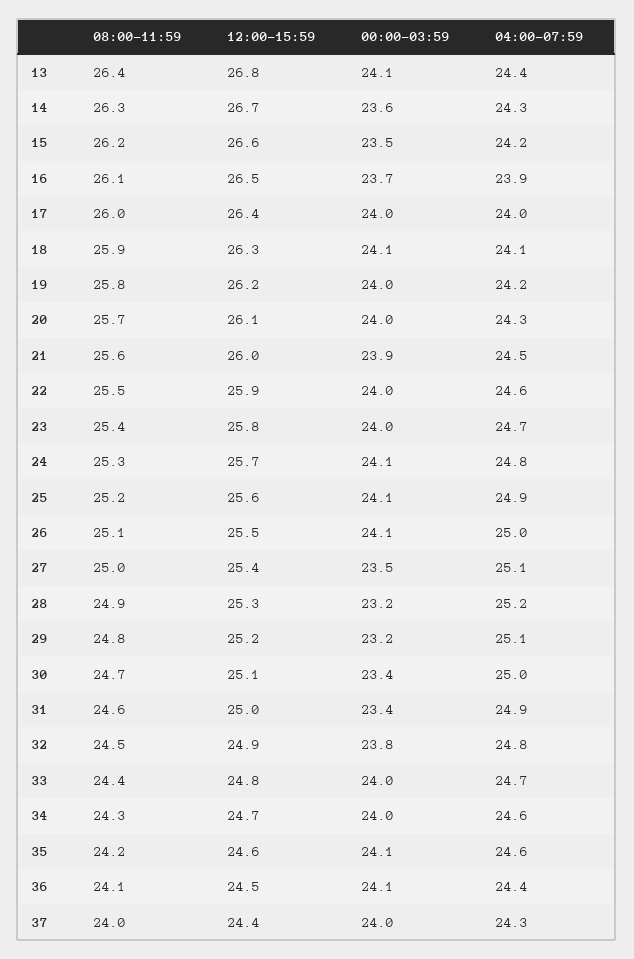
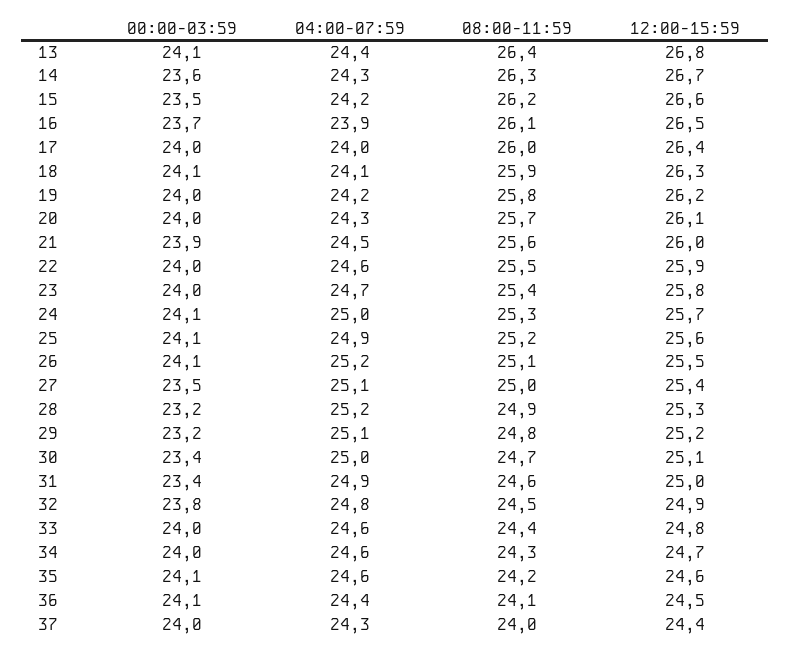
  {
    "08:00-11:59": {
      "13": 26.4,
      "14": 26.3,
      "15": 26.2,
      "16": 26.1,
      "17": 26,
      "18": 25.9,
      "19": 25.8,
      "20": 25.7,
      "21": 25.6,
      "22": 25.5,
      "23": 25.4,
      "24": 25.3,
      "25": 25.2,
      "26": 25.1,
      "27": 25,
      "28": 24.9,
      "29": 24.8,
      "30": 24.7,
      "31": 24.6,
      "32": 24.5,
      "33": 24.4,
      "34": 24.3,
      "35": 24.2,
      "36": 24.1,
      "37": 24
    },
    "12:00-15:59": {
      "13": 26.8,
      "14": 26.7,
      "15": 26.6,
      "16": 26.5,
      "17": 26.4,
      "18": 26.3,
      "19": 26.2,
      "20": 26.1,
      "21": 26,
      "22": 25.9,
      "23": 25.8,
      "24": 25.7,
      "25": 25.6,
      "26": 25.5,
      "27": 25.4,
      "28": 25.3,
      "29": 25.2,
      "30": 25.1,
      "31": 25,
      "32": 24.9,
      "33": 24.8,
      "34": 24.7,
      "35": 24.6,
      "36": 24.5,
      "37": 24.4
    },
    "00:00-03:59": {
      "13": 24.1,
      "14": 23.6,
      "15": 23.5,
      "16": 23.7,
      "17": 24,
      "18": 24.1,
      "19": 24,
      "20": 24,
      "21": 23.9,
      "22": 24,
      "23": 24,
      "24": 24.1,
      "25": 24.1,
      "26": 24.1,
      "27": 23.5,
      "28": 23.2,
      "29": 23.2,
      "30": 23.4,
      "31": 23.4,
      "32": 23.8,
      "33": 24,
      "34": 24,
      "35": 24.1,
      "36": 24.1,
      "37": 24
    },
    "04:00-07:59": {
      "13": 24.4,
      "14": 24.3,
      "15": 24.2,
      "16": 23.9,
      "17": 24,
      "18": 24.1,
      "19": 24.2,
      "20": 24.3,
      "21": 24.5,
      "22": 24.6,
      "23": 24.7,
-     "24": 24.8,
+     "24": 25,
      "25": 24.9,
-     "26": 25,
+     "26": 25.2,
      "27": 25.1,
      "28": 25.2,
      "29": 25.1,
      "30": 25,
      "31": 24.9,
      "32": 24.8,
-     "33": 24.7,
+     "33": 24.6,
      "34": 24.6,
      "35": 24.6,
      "36": 24.4,
      "37": 24.3
    }
  }

